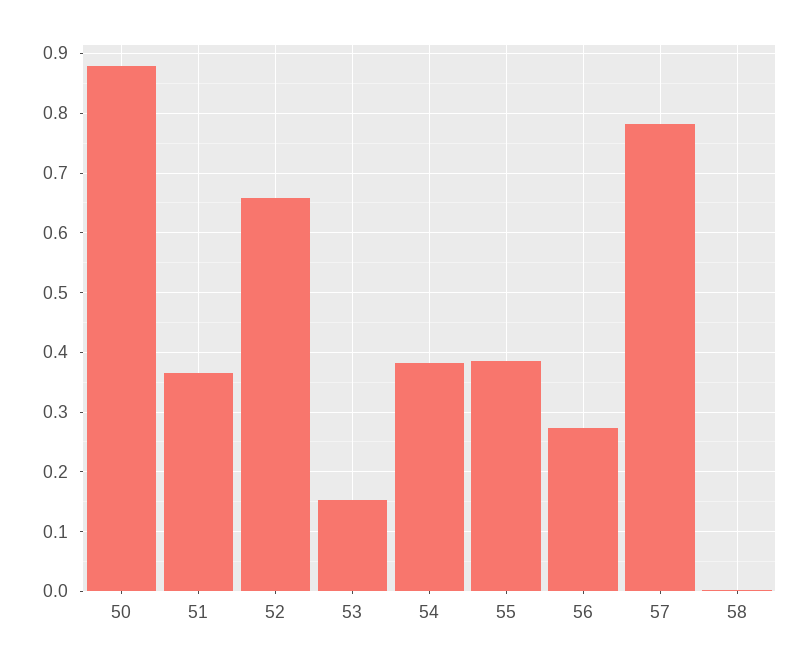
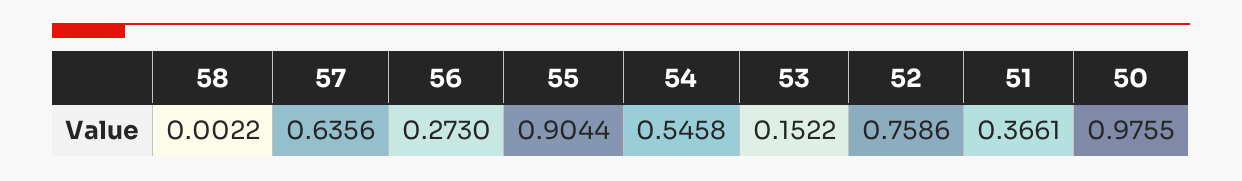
  {
-   "50": 0.88,
+   "50": 0.9755,
    "51": 0.3661,
-   "52": 0.66,
+   "52": 0.7586,
    "53": 0.1522,
-   "54": 0.38,
+   "54": 0.5458,
-   "55": 0.38,
+   "55": 0.9044,
    "56": 0.273,
-   "57": 0.78,
+   "57": 0.6356,
    "58": 0.0022
  }

